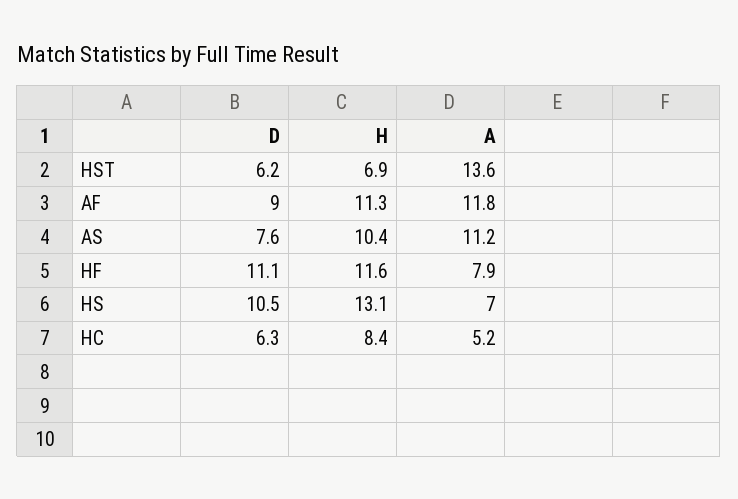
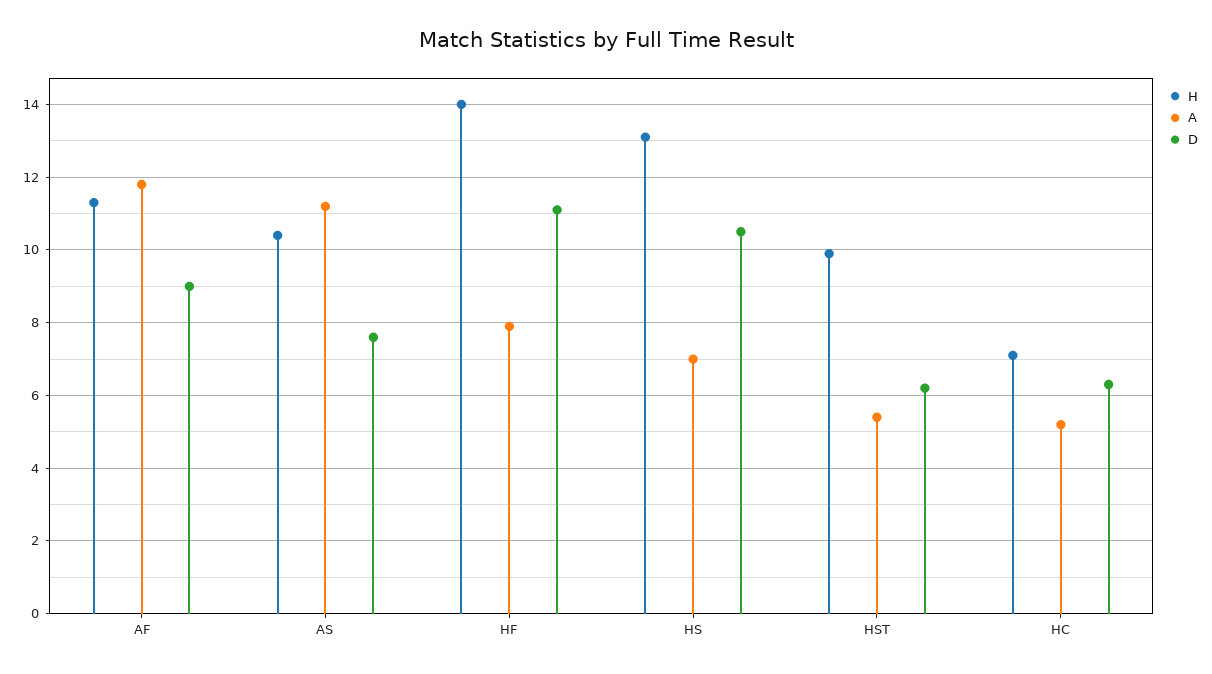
  {
    "D": {
      "HST": 6.2,
      "AF": 9,
      "AS": 7.6,
      "HF": 11.1,
      "HS": 10.5,
      "HC": 6.3
    },
    "H": {
-     "HST": 6.9,
+     "HST": 10,
      "AF": 11.3,
      "AS": 10.4,
-     "HF": 11.6,
+     "HF": 14,
      "HS": 13.1,
-     "HC": 8.4
+     "HC": 7
    },
    "A": {
-     "HST": 13.6,
+     "HST": 5.5,
      "AF": 11.8,
      "AS": 11.2,
      "HF": 7.9,
      "HS": 7,
      "HC": 5.2
    }
  }

